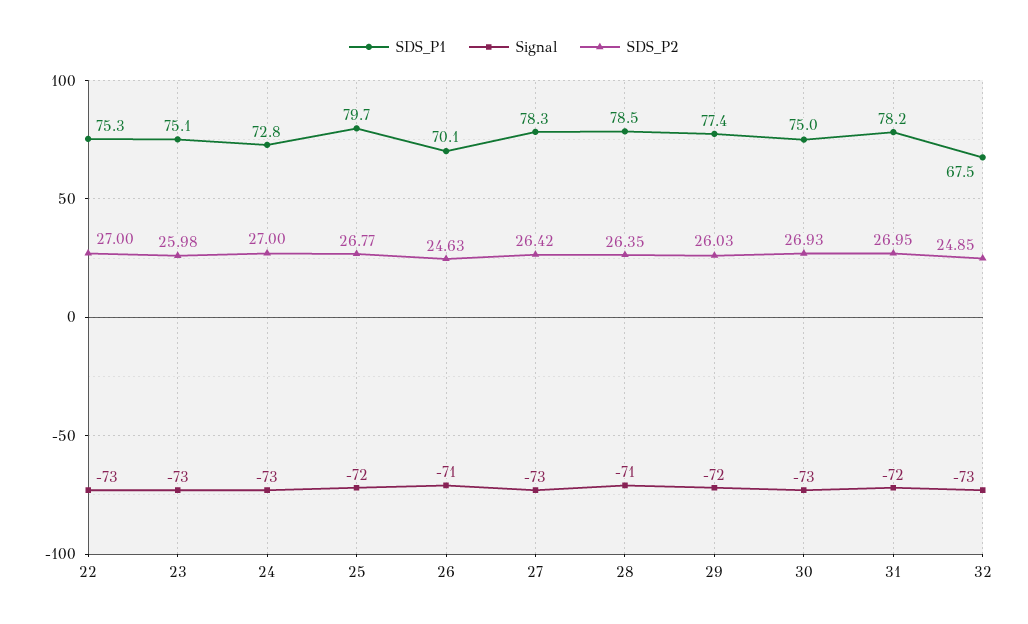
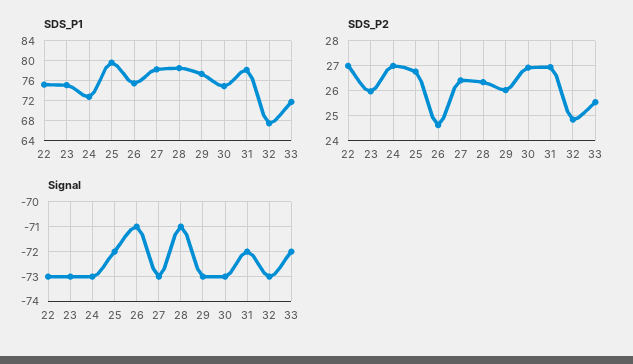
  {
    "SDS_P1": {
      "22": 75.3,
      "23": 75.1,
      "24": 72.8,
      "25": 79.7,
-     "26": 70.1,
+     "26": 76,
      "27": 78.3,
      "28": 78.5,
      "29": 77.4,
      "30": 75,
      "31": 78.2,
-     "32": 67.5
+     "32": 67.5,
+     "33": 72
    },
    "Signal": {
      "22": -73,
      "23": -73,
      "24": -73,
      "25": -72,
      "26": -71,
      "27": -73,
      "28": -71,
-     "29": -72,
+     "29": -73,
      "30": -73,
      "31": -72,
-     "32": -73
+     "32": -73,
+     "33": -72
    },
    "SDS_P2": {
      "22": 27,
      "23": 25.98,
      "24": 27,
      "25": 26.77,
      "26": 24.63,
      "27": 26.42,
      "28": 26.35,
      "29": 26.03,
      "30": 26.93,
      "31": 26.95,
-     "32": 24.85
+     "32": 24.85,
+     "33": 25.5
    }
  }

